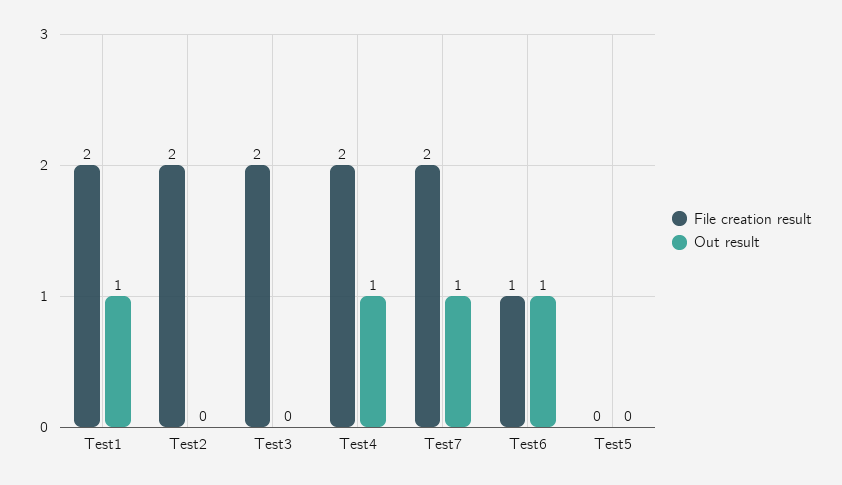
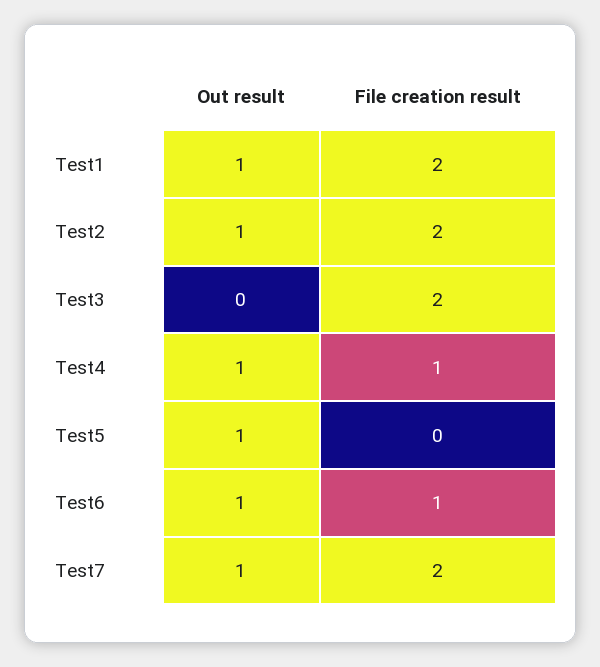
  {
    "File creation result": {
      "Test1": 2,
      "Test2": 2,
      "Test3": 2,
-     "Test4": 2,
+     "Test4": 1,
      "Test7": 2,
      "Test6": 1,
      "Test5": 0
    },
    "Out result": {
      "Test1": 1,
-     "Test2": 0,
+     "Test2": 1,
      "Test3": 0,
      "Test4": 1,
      "Test7": 1,
      "Test6": 1,
-     "Test5": 0
+     "Test5": 1
    }
  }

